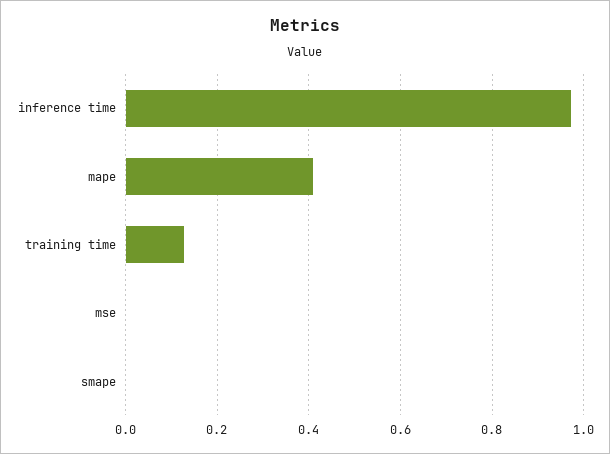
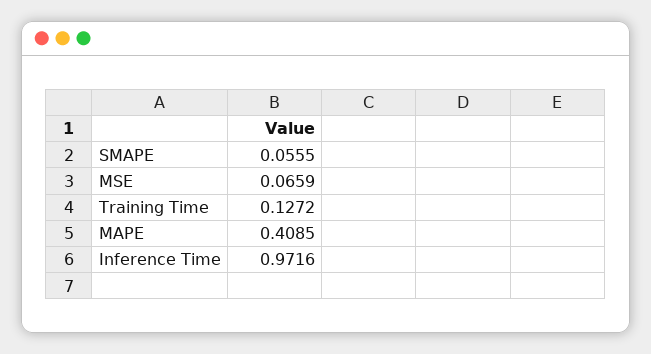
  {
    "inference time": 0.9716,
    "mape": 0.4085,
    "training time": 0.1272,
-   "mse": 0,
+   "mse": 0.0659,
-   "smape": 0
+   "smape": 0.0555
  }

